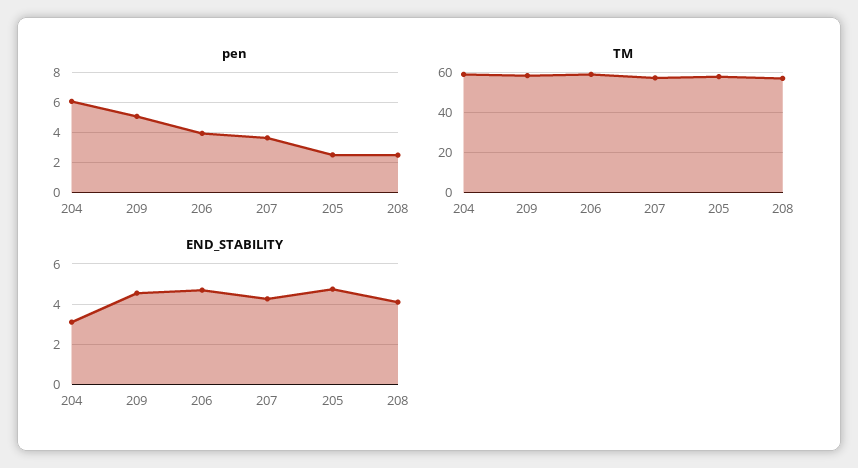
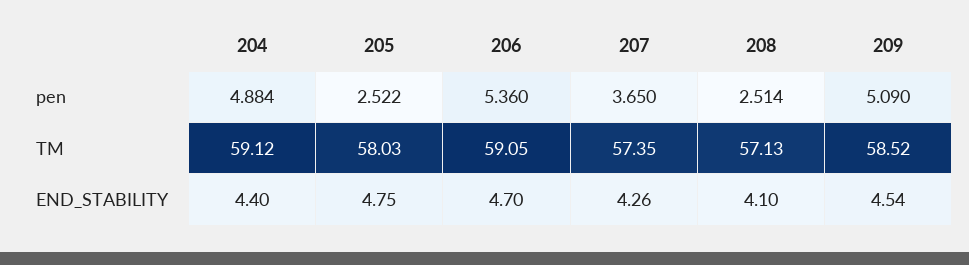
  {
    "pen": {
-     "204": 6,
+     "204": 4.884,
      "209": 5.09,
-     "206": 4,
+     "206": 5.36,
      "207": 3.65,
      "205": 2.522,
      "208": 2.514
    },
    "TM": {
      "204": 59.12,
      "209": 58.52,
      "206": 59.05,
      "207": 57.35,
      "205": 58.03,
      "208": 57.13
    },
    "END_STABILITY": {
-     "204": 3,
+     "204": 4.4,
      "209": 4.54,
      "206": 4.7,
      "207": 4.26,
      "205": 4.75,
      "208": 4.1
    }
  }

